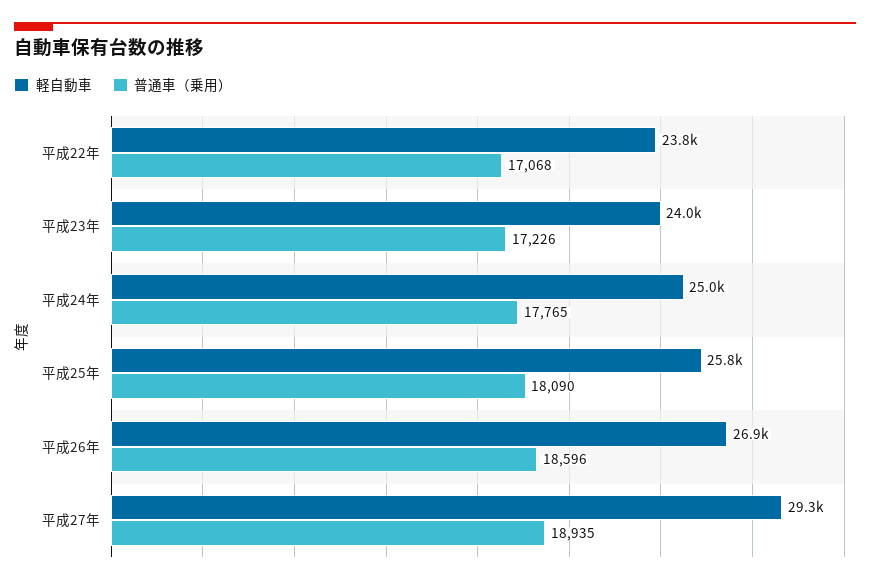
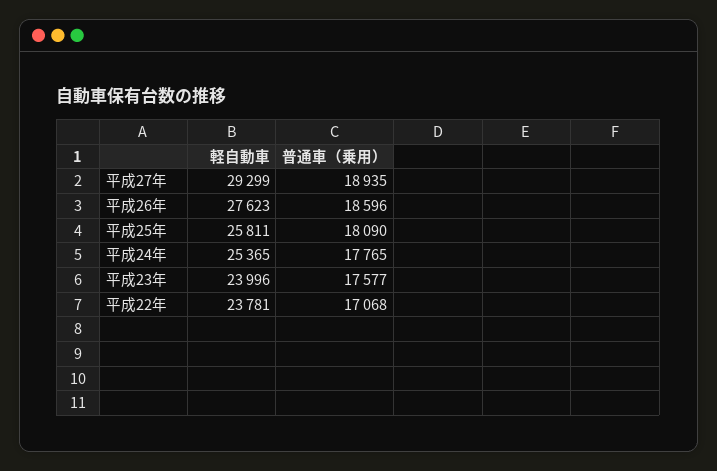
  {
    "軽自動車": {
      "平成22年": 23781,
      "平成23年": 23996,
-     "平成24年": 25000,
+     "平成24年": 25365,
      "平成25年": 25811,
-     "平成26年": 26900,
+     "平成26年": 27623,
      "平成27年": 29299
    },
    "普通車（乗用）": {
      "平成22年": 17068,
-     "平成23年": 17226,
+     "平成23年": 17577,
      "平成24年": 17765,
      "平成25年": 18090,
      "平成26年": 18596,
      "平成27年": 18935
    }
  }

